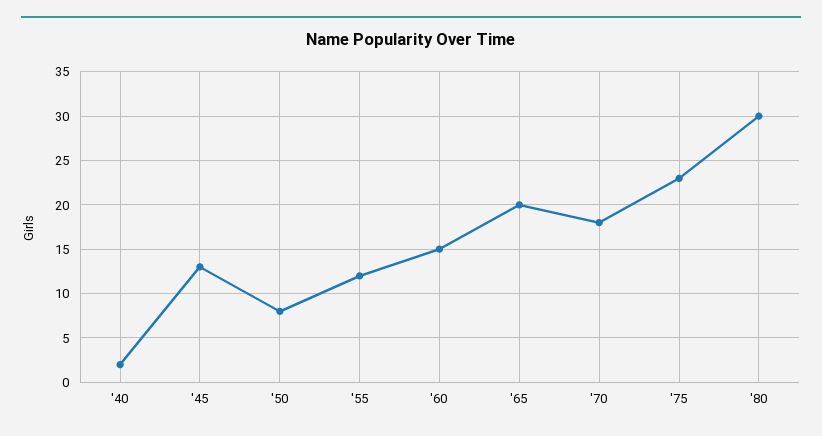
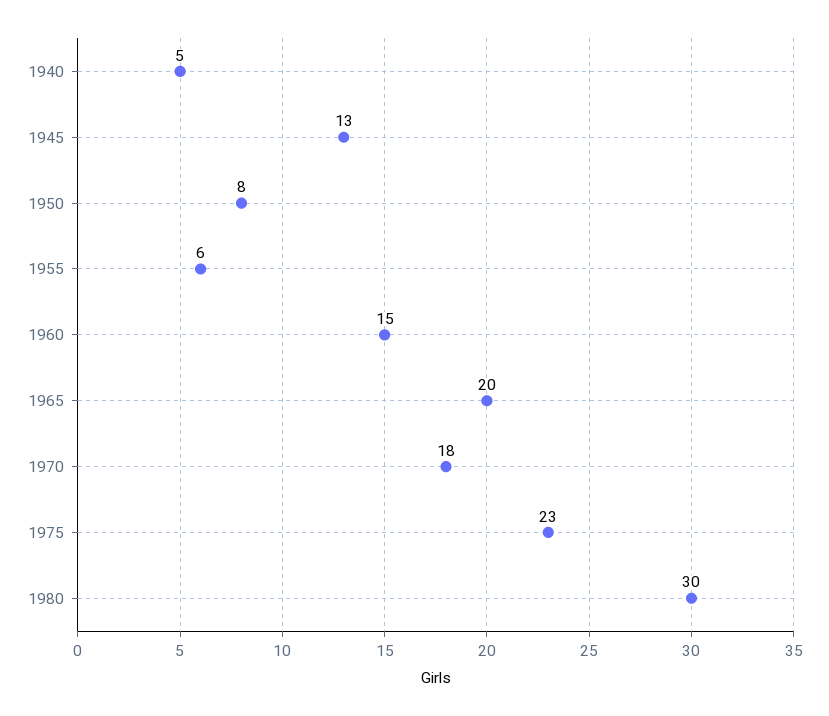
  {
-   "'40": 2,
+   "'40": 5,
    "'45": 13,
    "'50": 8,
-   "'55": 12,
+   "'55": 6,
    "'60": 15,
    "'65": 20,
    "'70": 18,
    "'75": 23,
    "'80": 30
  }

